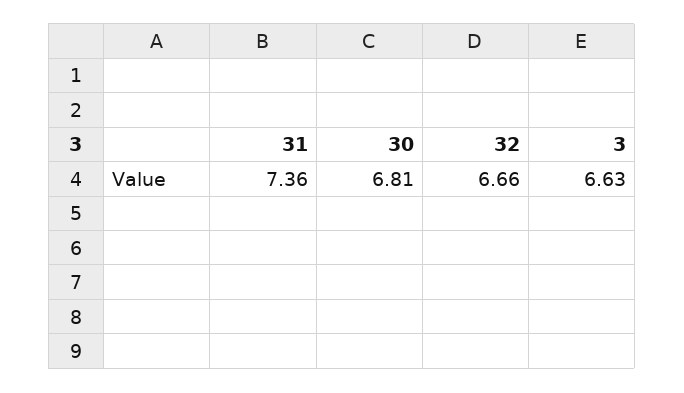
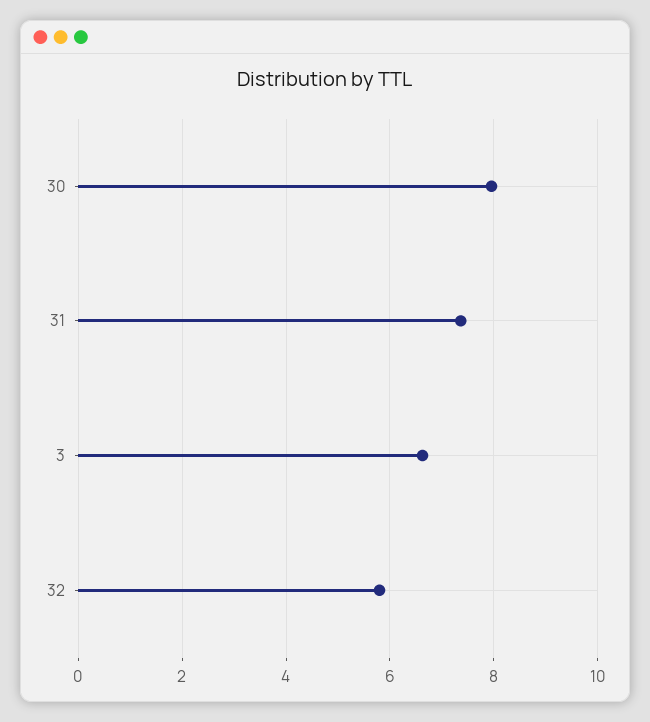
  {
    "31": 7.36,
-   "30": 6.81,
+   "30": 8,
-   "32": 6.66,
+   "32": 5.8,
    "3": 6.63
  }

